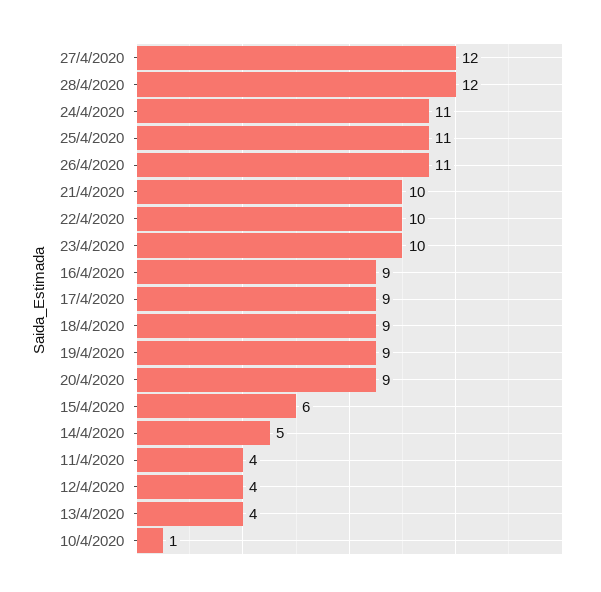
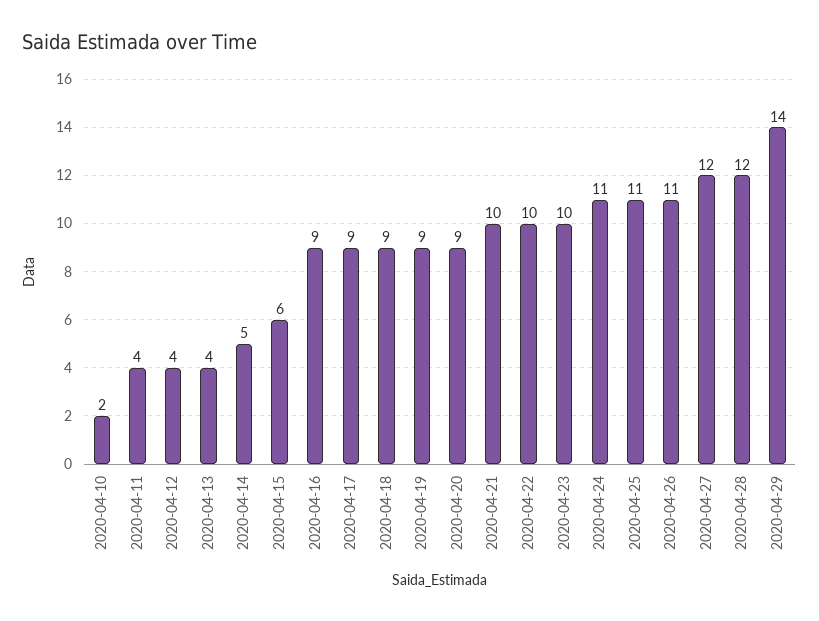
  {
    "27/4/2020": 12,
    "28/4/2020": 12,
    "24/4/2020": 11,
    "25/4/2020": 11,
    "26/4/2020": 11,
    "21/4/2020": 10,
    "22/4/2020": 10,
    "23/4/2020": 10,
    "16/4/2020": 9,
    "17/4/2020": 9,
    "18/4/2020": 9,
    "19/4/2020": 9,
    "20/4/2020": 9,
    "15/4/2020": 6,
    "14/4/2020": 5,
    "11/4/2020": 4,
    "12/4/2020": 4,
    "13/4/2020": 4,
-   "10/4/2020": 1
+   "10/4/2020": 2,
+   "2020-04-29": 14
  }

